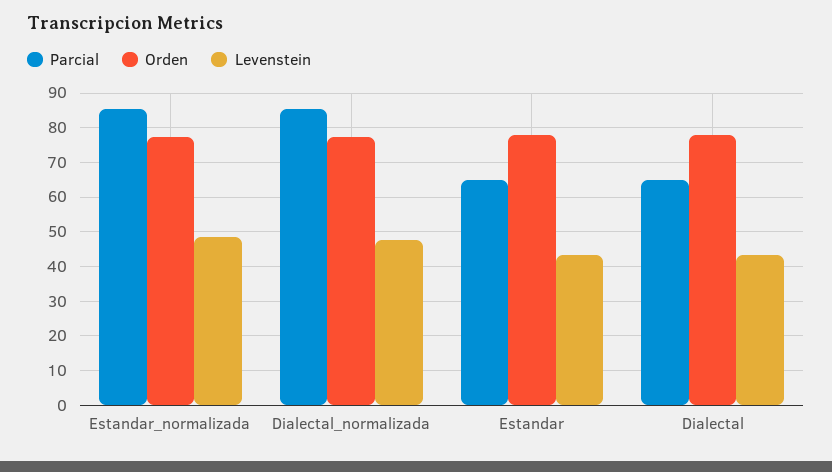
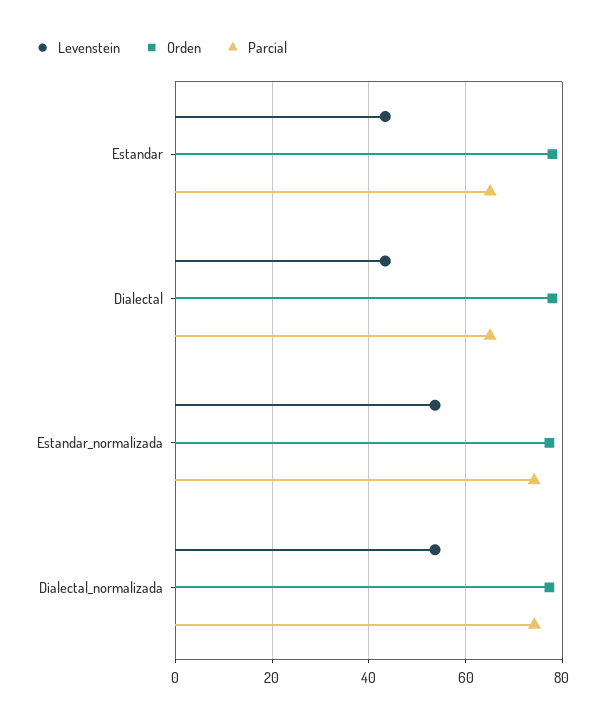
  {
    "Parcial": {
-     "Estandar_normalizada": 86,
+     "Estandar_normalizada": 74,
-     "Dialectal_normalizada": 86,
+     "Dialectal_normalizada": 74,
      "Estandar": 66,
      "Dialectal": 66
    },
    "Orden": {
      "Estandar_normalizada": 78,
      "Dialectal_normalizada": 78,
      "Estandar": 78,
      "Dialectal": 78
    },
    "Levenstein": {
-     "Estandar_normalizada": 48,
+     "Estandar_normalizada": 54,
-     "Dialectal_normalizada": 48,
+     "Dialectal_normalizada": 54,
      "Estandar": 44,
      "Dialectal": 44
    }
  }

